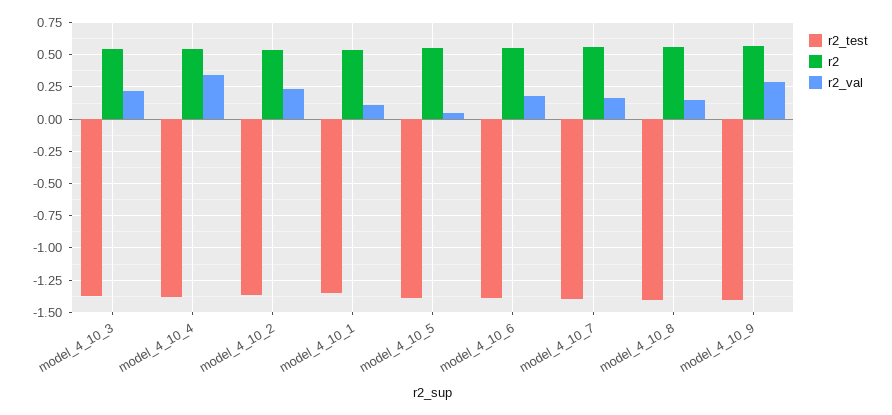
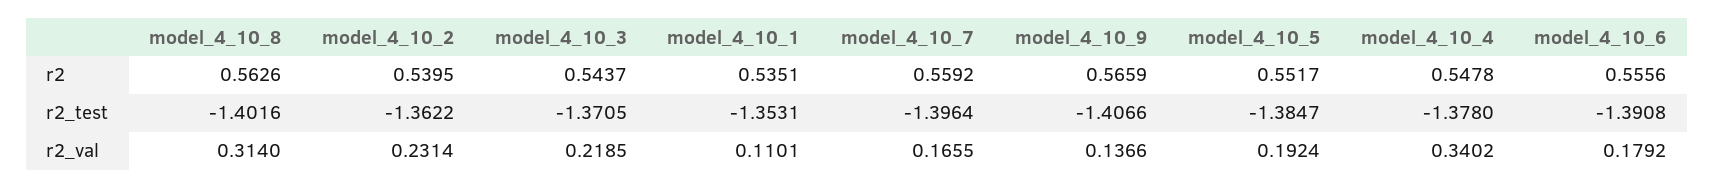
  {
    "r2_test": {
      "model_4_10_3": -1.3705,
      "model_4_10_4": -1.378,
      "model_4_10_2": -1.3622,
      "model_4_10_1": -1.3531,
      "model_4_10_5": -1.3847,
      "model_4_10_6": -1.3908,
      "model_4_10_7": -1.3964,
      "model_4_10_8": -1.4016,
      "model_4_10_9": -1.4066
    },
    "r2": {
      "model_4_10_3": 0.5437,
      "model_4_10_4": 0.5478,
      "model_4_10_2": 0.5395,
      "model_4_10_1": 0.5351,
      "model_4_10_5": 0.5517,
      "model_4_10_6": 0.5556,
      "model_4_10_7": 0.5592,
      "model_4_10_8": 0.5626,
      "model_4_10_9": 0.5659
    },
    "r2_val": {
      "model_4_10_3": 0.2185,
      "model_4_10_4": 0.3402,
      "model_4_10_2": 0.2314,
      "model_4_10_1": 0.1101,
-     "model_4_10_5": 0.05,
+     "model_4_10_5": 0.1924,
      "model_4_10_6": 0.1792,
      "model_4_10_7": 0.1655,
-     "model_4_10_8": 0.15,
+     "model_4_10_8": 0.314,
-     "model_4_10_9": 0.3
+     "model_4_10_9": 0.1366
    }
  }

